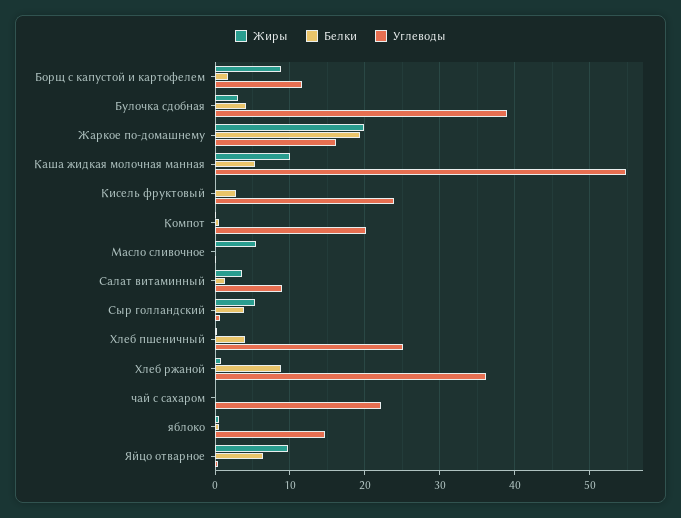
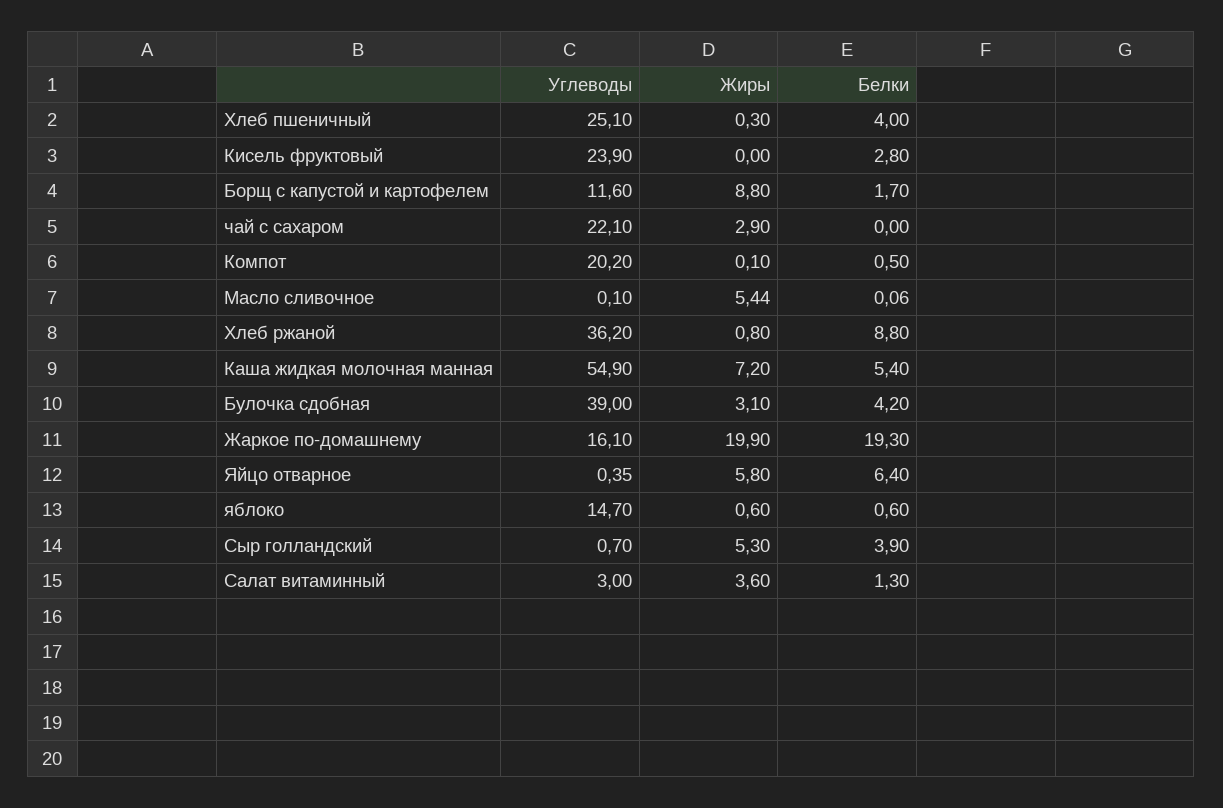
  {
    "Жиры": {
      "Борщ с капустой и картофелем": 8.8,
      "Булочка сдобная": 3.1,
      "Жаркое по-домашнему": 19.9,
-     "Каша жидкая молочная манная": 10,
+     "Каша жидкая молочная манная": 7.2,
      "Кисель фруктовый": 0,
      "Компот": 0.1,
      "Масло сливочное": 5.44,
      "Салат витаминный": 3.6,
      "Сыр голландский": 5.3,
      "Хлеб пшеничный": 0.3,
      "Хлеб ржаной": 0.8,
-     "чай с сахаром": 0,
+     "чай с сахаром": 2.9,
      "яблоко": 0.6,
-     "Яйцо отварное": 10
+     "Яйцо отварное": 5.8
    },
    "Белки": {
      "Борщ с капустой и картофелем": 1.7,
      "Булочка сдобная": 4.2,
      "Жаркое по-домашнему": 19.3,
      "Каша жидкая молочная манная": 5.4,
      "Кисель фруктовый": 2.8,
      "Компот": 0.5,
      "Масло сливочное": 0.06,
      "Салат витаминный": 1.3,
      "Сыр голландский": 3.9,
      "Хлеб пшеничный": 4,
      "Хлеб ржаной": 8.8,
      "чай с сахаром": 0,
      "яблоко": 0.6,
      "Яйцо отварное": 6.4
    },
    "Углеводы": {
      "Борщ с капустой и картофелем": 11.6,
      "Булочка сдобная": 39,
      "Жаркое по-домашнему": 16.1,
      "Каша жидкая молочная манная": 54.9,
      "Кисель фруктовый": 23.9,
      "Компот": 20.2,
      "Масло сливочное": 0.1,
-     "Салат витаминный": 9,
+     "Салат витаминный": 3,
      "Сыр голландский": 0.7,
      "Хлеб пшеничный": 25.1,
      "Хлеб ржаной": 36.2,
      "чай с сахаром": 22.1,
      "яблоко": 14.7,
      "Яйцо отварное": 0.35
    }
  }

